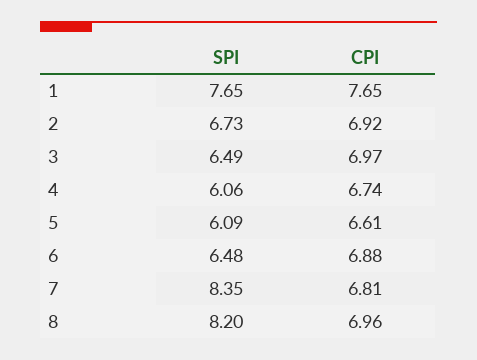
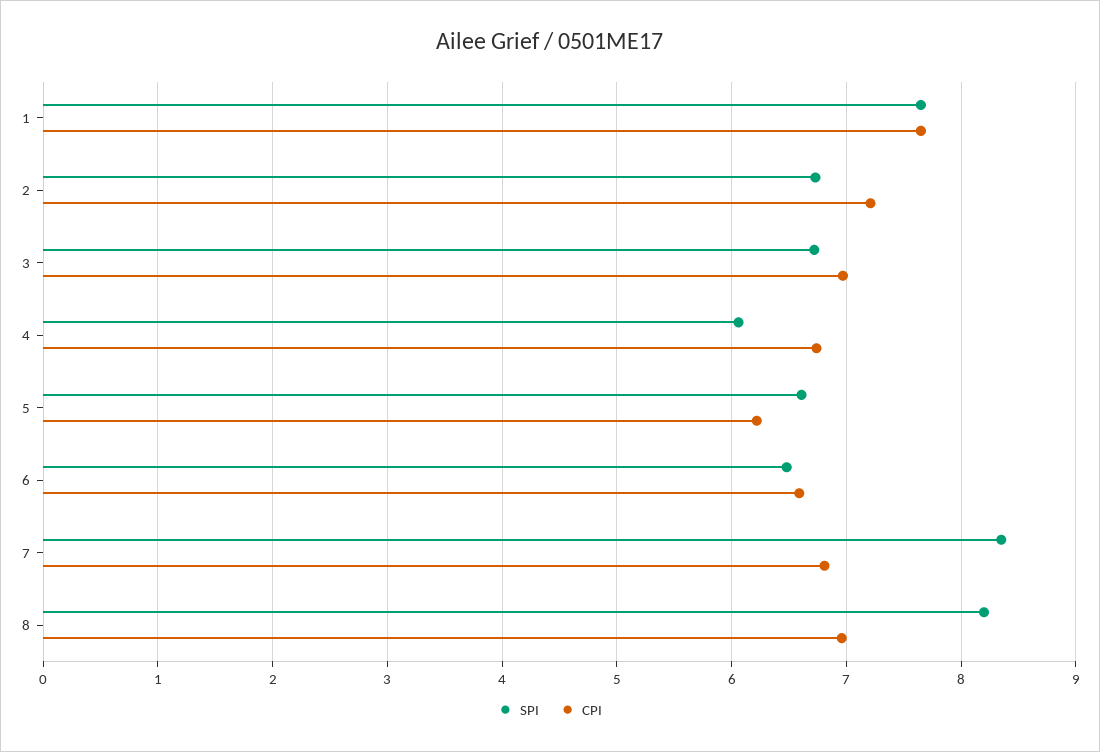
  {
    "SPI": {
      "1": 7.65,
      "2": 6.73,
-     "3": 6.49,
+     "3": 6.7,
      "4": 6.06,
-     "5": 6.09,
+     "5": 6.6,
      "6": 6.48,
      "7": 8.35,
      "8": 8.2
    },
    "CPI": {
      "1": 7.65,
-     "2": 6.92,
+     "2": 7.2,
      "3": 6.97,
      "4": 6.74,
-     "5": 6.61,
+     "5": 6.2,
-     "6": 6.88,
+     "6": 6.6,
      "7": 6.81,
      "8": 6.96
    }
  }

